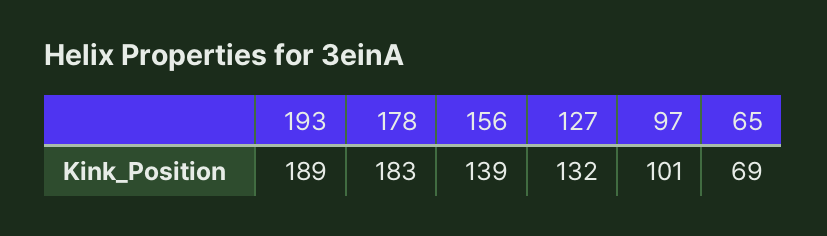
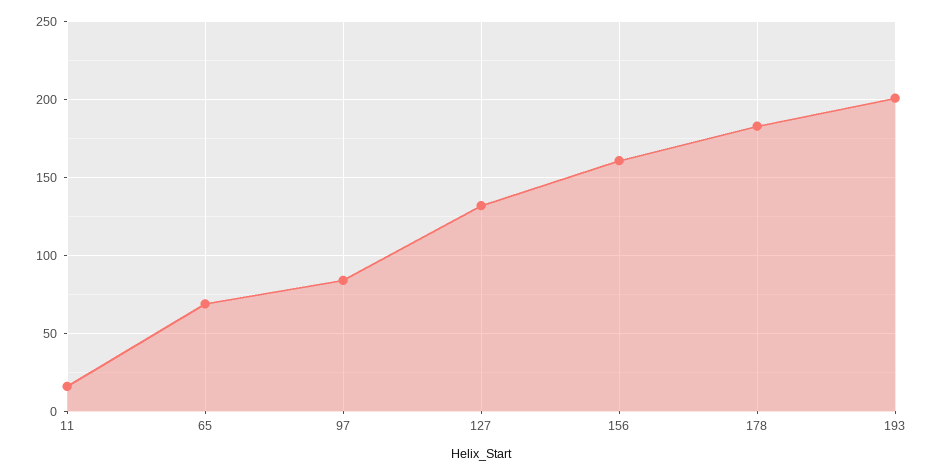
  {
-   "193": 189,
+   "193": 200,
    "178": 183,
-   "156": 139,
+   "156": 160,
    "127": 132,
-   "97": 101,
+   "97": 85,
-   "65": 69
+   "65": 69,
+   "11": 15
  }

